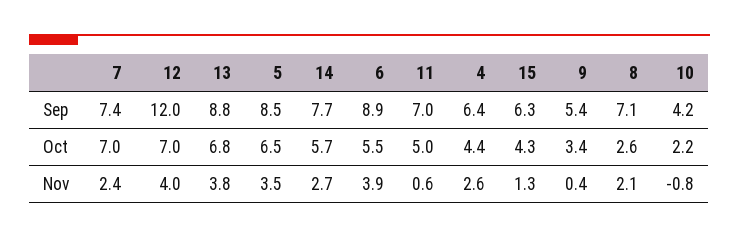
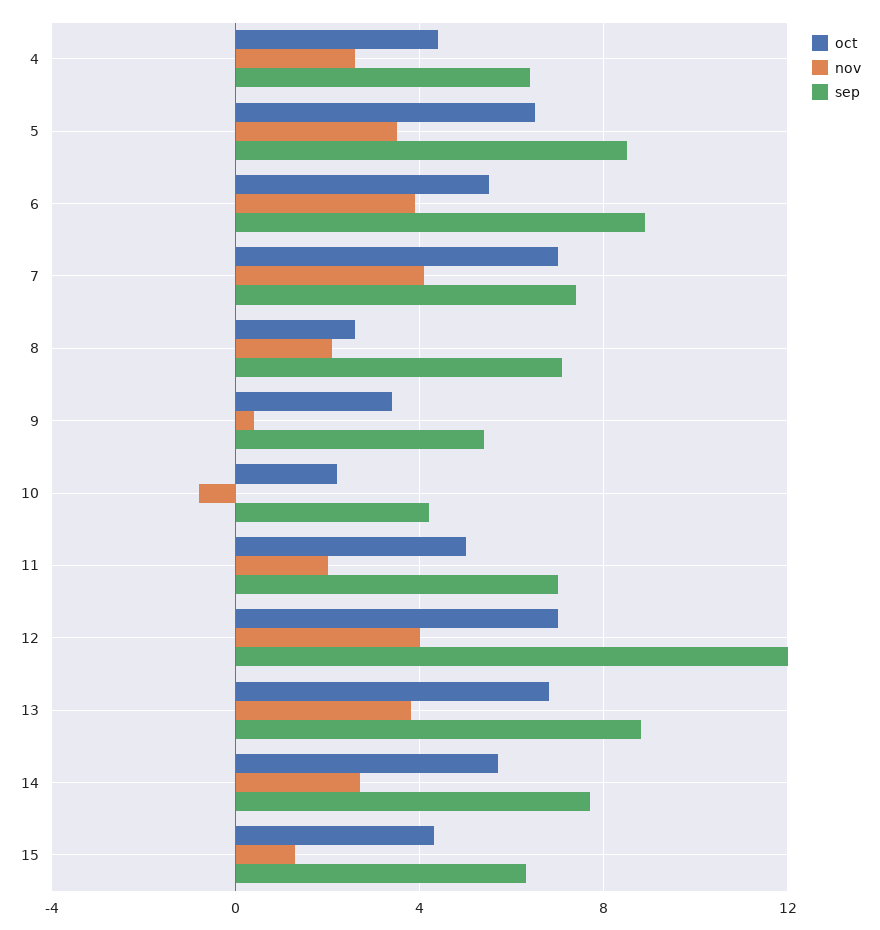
  {
    "Sep": {
      "7": 7.4,
      "12": 12,
      "13": 8.8,
      "5": 8.5,
      "14": 7.7,
      "6": 8.9,
      "11": 7,
      "4": 6.4,
      "15": 6.3,
      "9": 5.4,
      "8": 7.1,
      "10": 4.2
    },
    "Oct": {
      "7": 7,
      "12": 7,
      "13": 6.8,
      "5": 6.5,
      "14": 5.7,
      "6": 5.5,
      "11": 5,
      "4": 4.4,
      "15": 4.3,
      "9": 3.4,
      "8": 2.6,
      "10": 2.2
    },
    "Nov": {
-     "7": 2.4,
+     "7": 4,
      "12": 4,
      "13": 3.8,
      "5": 3.5,
      "14": 2.7,
      "6": 3.9,
-     "11": 0.6,
+     "11": 2,
      "4": 2.6,
      "15": 1.3,
      "9": 0.4,
      "8": 2.1,
      "10": -0.8
    }
  }

